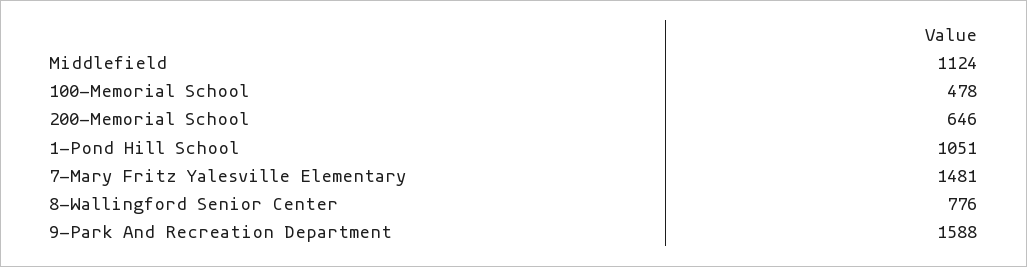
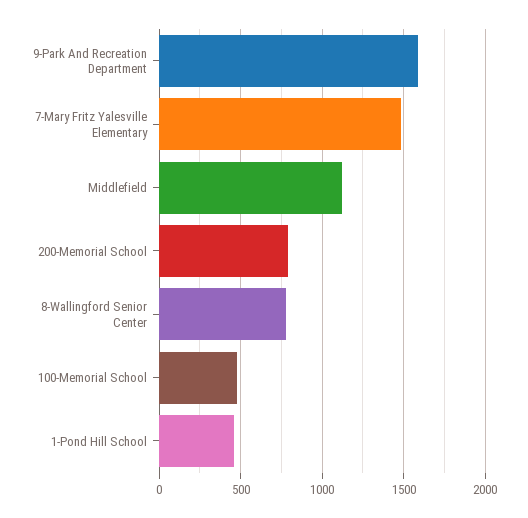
  {
    "Middlefield": 1124,
    "100-Memorial School": 478,
-   "200-Memorial School": 646,
+   "200-Memorial School": 800,
-   "1-Pond Hill School": 1051,
+   "1-Pond Hill School": 450,
    "7-Mary Fritz Yalesville Elementary": 1481,
    "8-Wallingford Senior Center": 776,
    "9-Park And Recreation Department": 1588
  }

